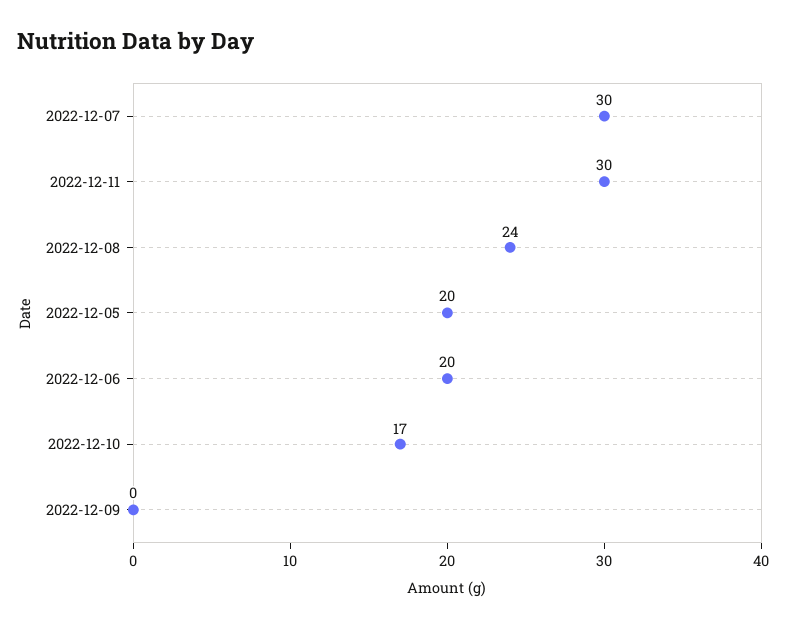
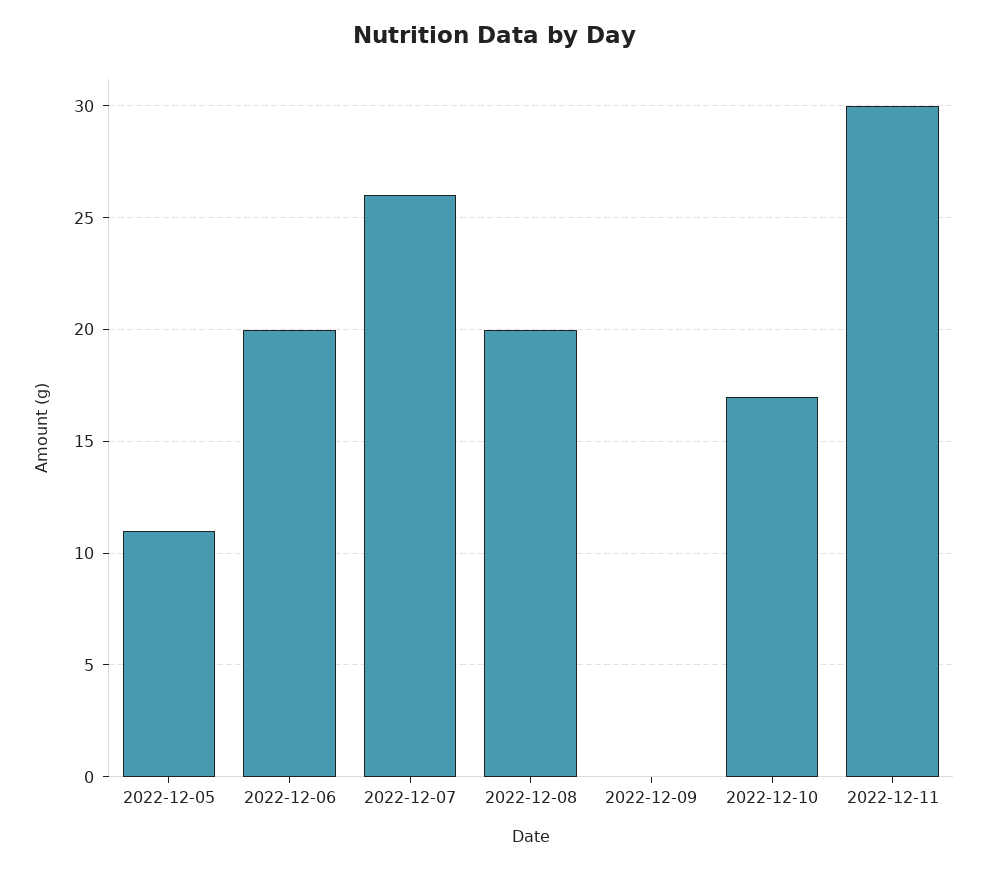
  {
-   "2022-12-07": 30,
+   "2022-12-07": 26,
    "2022-12-11": 30,
-   "2022-12-08": 24,
+   "2022-12-08": 20,
-   "2022-12-05": 20,
+   "2022-12-05": 11,
    "2022-12-06": 20,
    "2022-12-10": 17,
    "2022-12-09": 0
  }

